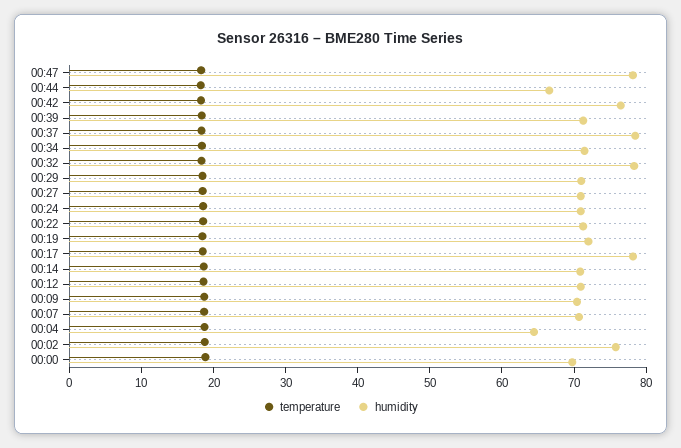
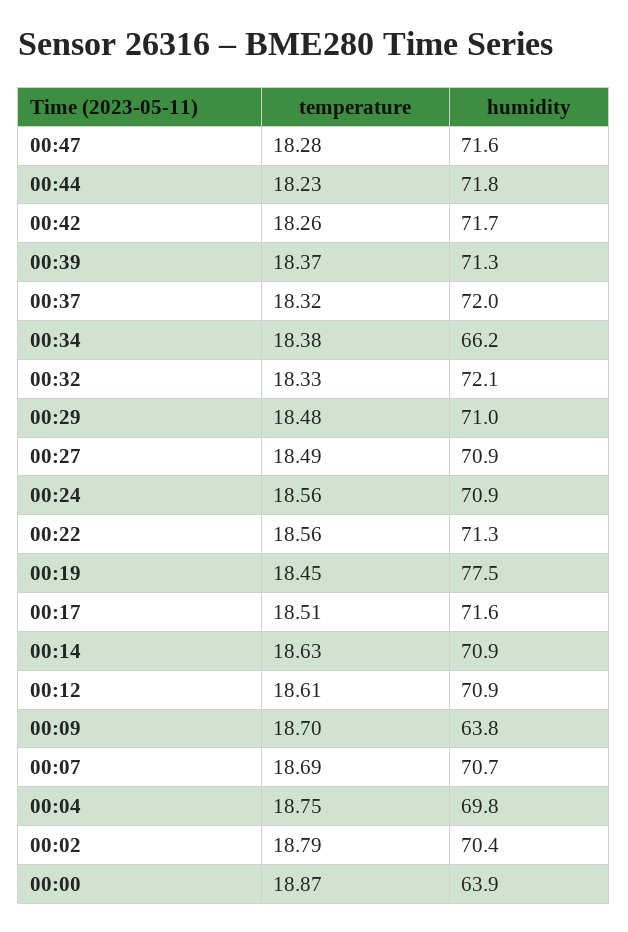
  {
    "temperature": {
      "00:47": 18.28,
      "00:44": 18.23,
      "00:42": 18.26,
      "00:39": 18.37,
      "00:37": 18.32,
      "00:34": 18.38,
      "00:32": 18.33,
      "00:29": 18.48,
      "00:27": 18.49,
      "00:24": 18.56,
      "00:22": 18.56,
      "00:19": 18.45,
      "00:17": 18.51,
      "00:14": 18.63,
      "00:12": 18.61,
      "00:09": 18.7,
      "00:07": 18.69,
      "00:04": 18.75,
      "00:02": 18.79,
      "00:00": 18.87
    },
    "humidity": {
-     "00:47": 78,
+     "00:47": 71.6,
-     "00:44": 66,
+     "00:44": 71.8,
-     "00:42": 76,
+     "00:42": 71.7,
      "00:39": 71.3,
-     "00:37": 78,
+     "00:37": 72,
-     "00:34": 72,
+     "00:34": 66.2,
-     "00:32": 78,
+     "00:32": 72.1,
      "00:29": 71,
      "00:27": 70.9,
      "00:24": 70.9,
      "00:22": 71.3,
-     "00:19": 72,
+     "00:19": 77.5,
-     "00:17": 78,
+     "00:17": 71.6,
      "00:14": 70.9,
      "00:12": 70.9,
-     "00:09": 70,
+     "00:09": 63.8,
      "00:07": 70.7,
-     "00:04": 64,
+     "00:04": 69.8,
-     "00:02": 76,
+     "00:02": 70.4,
-     "00:00": 70
+     "00:00": 63.9
    }
  }

